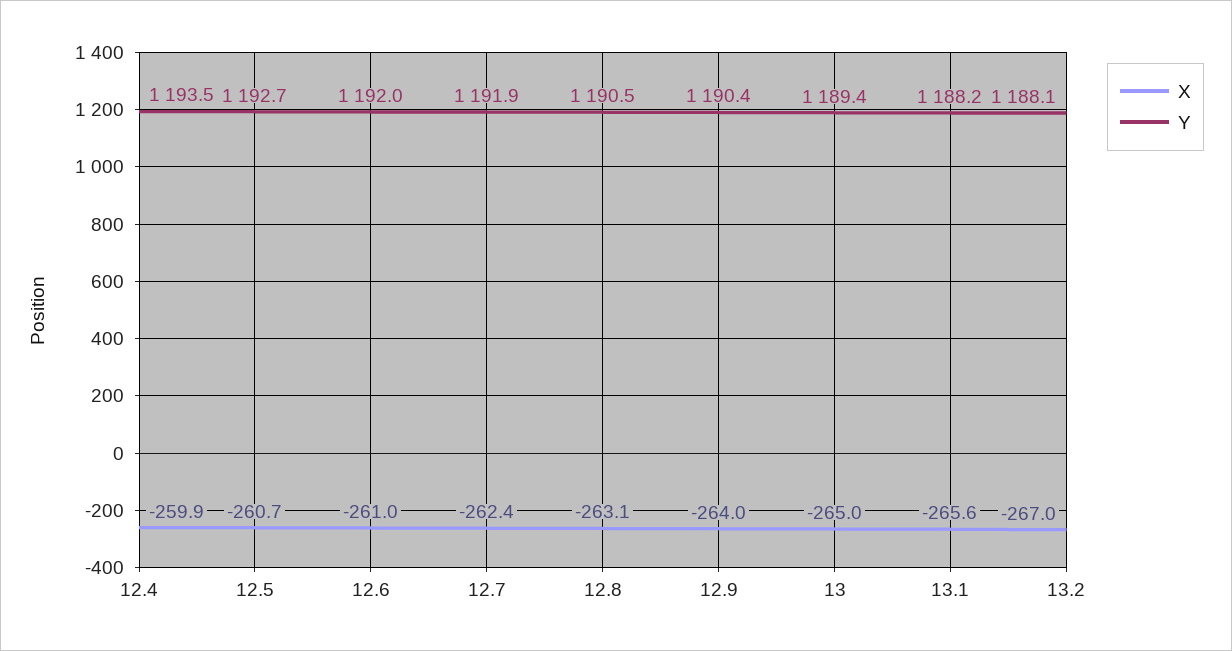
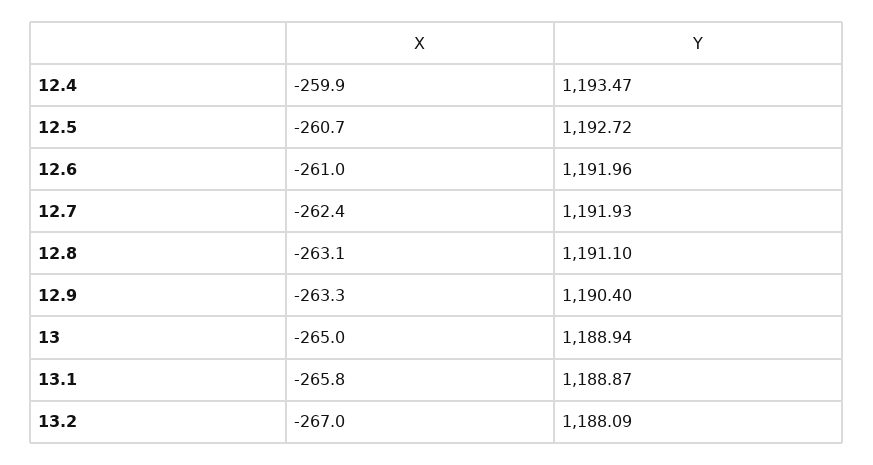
  {
    "X": {
      "12.4": -259.9,
      "12.5": -260.7,
      "12.6": -261,
      "12.7": -262.4,
      "12.8": -263.1,
-     "12.9": -264,
+     "12.9": -263.3,
      "13": -265,
-     "13.1": -265.6,
+     "13.1": -265.8,
      "13.2": -267
    },
    "Y": {
      "12.4": 1193.47,
      "12.5": 1192.72,
      "12.6": 1191.96,
      "12.7": 1191.93,
-     "12.8": 1190.5,
+     "12.8": 1191.1,
      "12.9": 1190.4,
-     "13": 1189.4,
+     "13": 1188.94,
-     "13.1": 1188.2,
+     "13.1": 1188.87,
      "13.2": 1188.09
    }
  }

